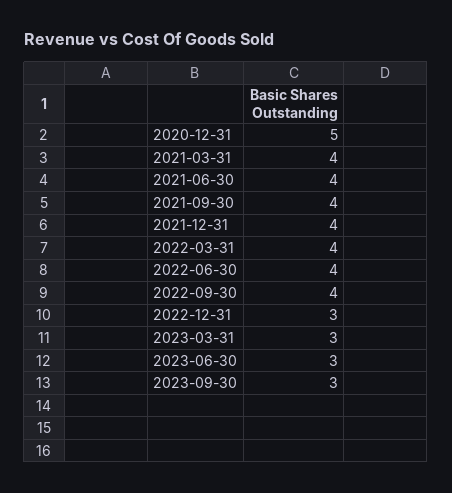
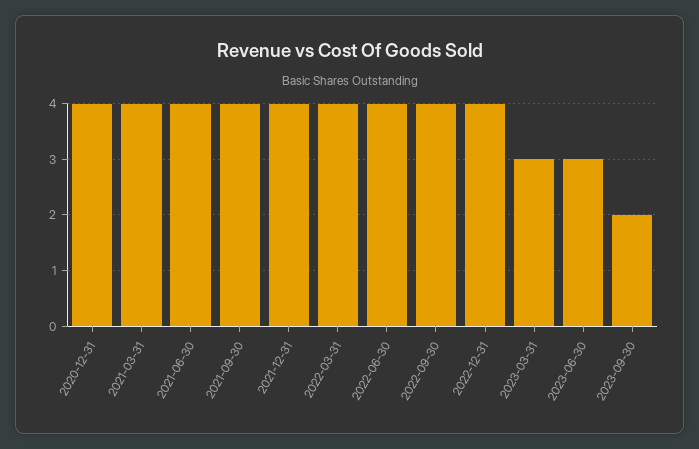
  {
-   "2020-12-31": 5,
+   "2020-12-31": 4,
    "2021-03-31": 4,
    "2021-06-30": 4,
    "2021-09-30": 4,
    "2021-12-31": 4,
    "2022-03-31": 4,
    "2022-06-30": 4,
    "2022-09-30": 4,
-   "2022-12-31": 3,
+   "2022-12-31": 4,
    "2023-03-31": 3,
    "2023-06-30": 3,
-   "2023-09-30": 3
+   "2023-09-30": 2
  }

